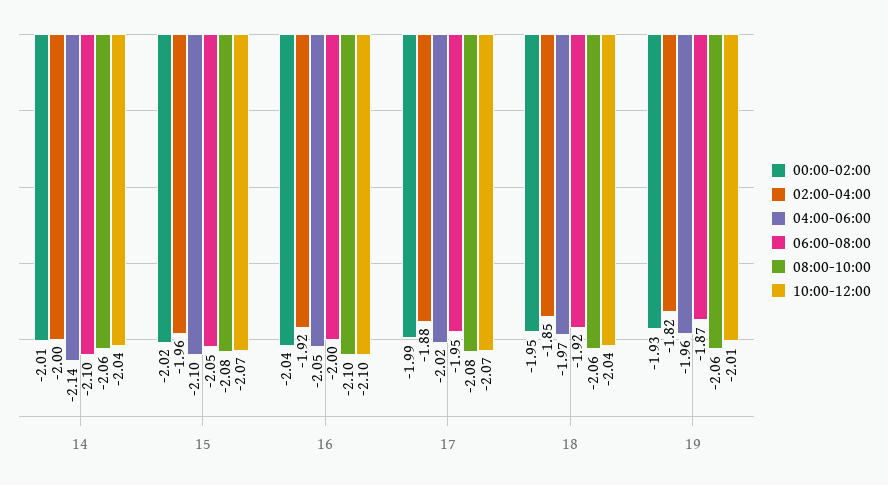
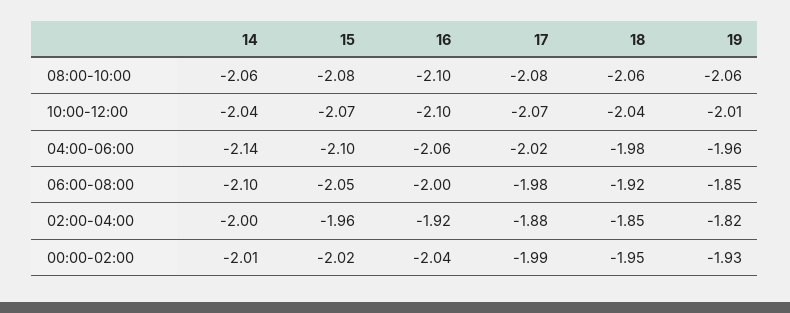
  {
    "00:00-02:00": {
      "14": -2.01,
      "15": -2.02,
      "16": -2.04,
      "17": -1.99,
      "18": -1.95,
      "19": -1.93
    },
    "02:00-04:00": {
      "14": -2,
      "15": -1.96,
      "16": -1.92,
      "17": -1.88,
      "18": -1.85,
      "19": -1.82
    },
    "04:00-06:00": {
      "14": -2.14,
      "15": -2.1,
-     "16": -2.05,
+     "16": -2.06,
      "17": -2.02,
-     "18": -1.97,
+     "18": -1.98,
      "19": -1.96
    },
    "06:00-08:00": {
      "14": -2.1,
      "15": -2.05,
      "16": -2,
-     "17": -1.95,
+     "17": -1.98,
      "18": -1.92,
-     "19": -1.87
+     "19": -1.85
    },
    "08:00-10:00": {
      "14": -2.06,
      "15": -2.08,
      "16": -2.1,
      "17": -2.08,
      "18": -2.06,
      "19": -2.06
    },
    "10:00-12:00": {
      "14": -2.04,
      "15": -2.07,
      "16": -2.1,
      "17": -2.07,
      "18": -2.04,
      "19": -2.01
    }
  }

